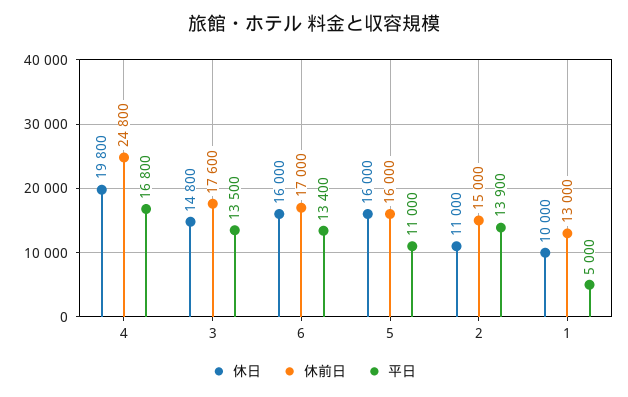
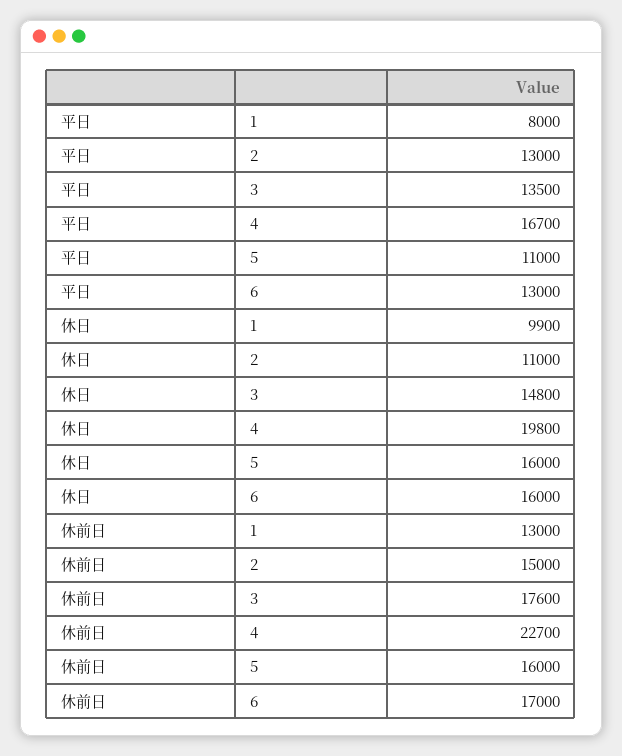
  {
    "休日": {
      "4": 19800,
      "3": 14800,
      "6": 16000,
      "5": 16000,
      "2": 11000,
-     "1": 10000
+     "1": 9900
    },
    "休前日": {
-     "4": 24800,
+     "4": 22700,
      "3": 17600,
      "6": 17000,
      "5": 16000,
      "2": 15000,
      "1": 13000
    },
    "平日": {
-     "4": 16800,
+     "4": 16700,
      "3": 13500,
-     "6": 13400,
+     "6": 13000,
      "5": 11000,
-     "2": 13900,
+     "2": 13000,
-     "1": 5000
+     "1": 8000
    }
  }

